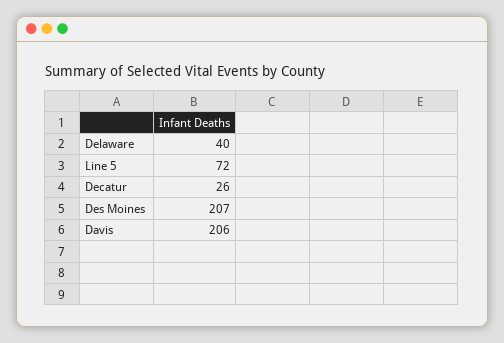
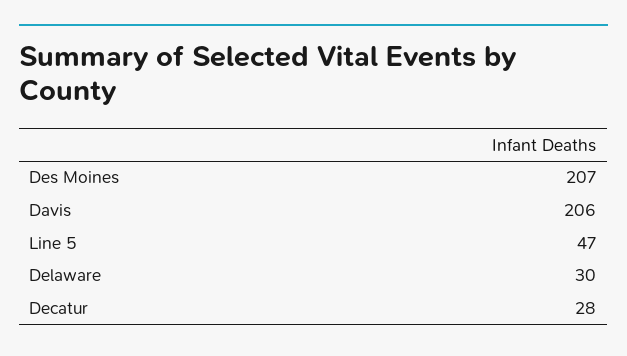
  {
-   "Delaware": 40,
+   "Delaware": 30,
-   "Line 5": 72,
+   "Line 5": 47,
-   "Decatur": 26,
+   "Decatur": 28,
    "Des Moines": 207,
    "Davis": 206
  }

